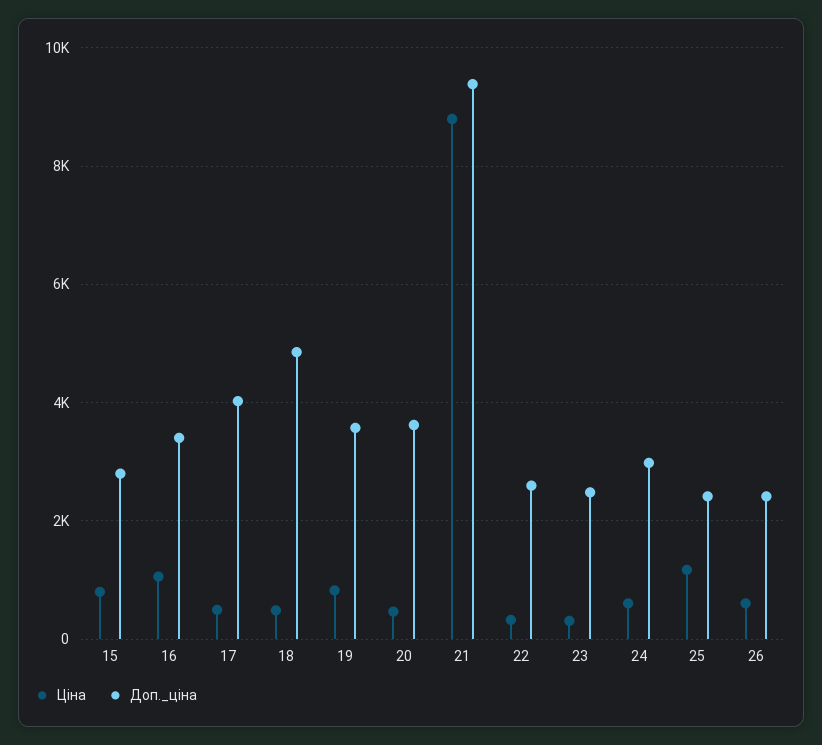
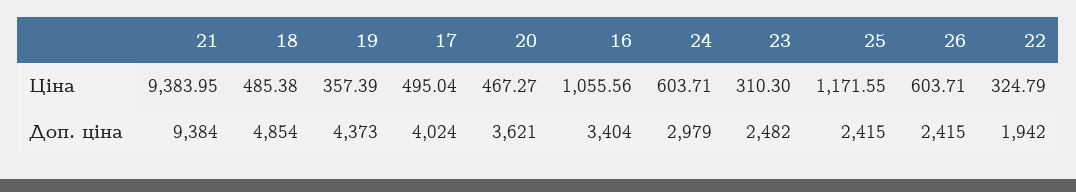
  {
    "Ціна": {
-     "15": 800,
      "16": 1055.56,
      "17": 495.04,
      "18": 485.38,
-     "19": 800,
+     "19": 357.39,
      "20": 467.27,
-     "21": 8800,
+     "21": 9383.95,
      "22": 324.79,
      "23": 310.3,
      "24": 603.71,
      "25": 1171.55,
      "26": 603.71
    },
    "Доп._ціна": {
-     "15": 2800,
      "16": 3404,
      "17": 4024,
      "18": 4854,
-     "19": 3600,
+     "19": 4373,
      "20": 3621,
      "21": 9384,
-     "22": 2600,
+     "22": 1942,
      "23": 2482,
      "24": 2979,
      "25": 2415,
      "26": 2415
    }
  }

